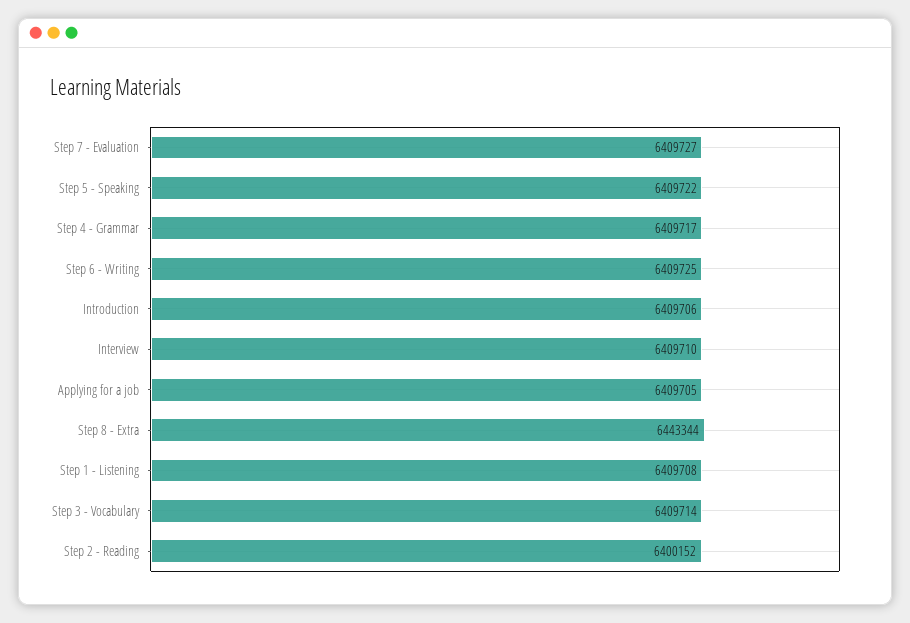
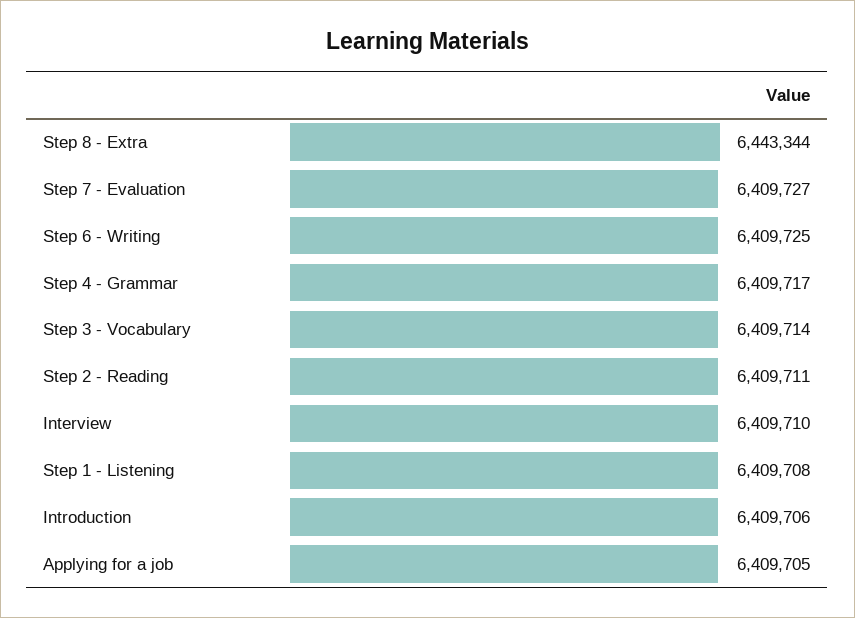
  {
    "Step 7 - Evaluation": 6409727,
-   "Step 5 - Speaking": 6409722,
    "Step 4 - Grammar": 6409717,
    "Step 6 - Writing": 6409725,
    "Introduction": 6409706,
    "Interview": 6409710,
    "Applying for a job": 6409705,
    "Step 8 - Extra": 6443344,
    "Step 1 - Listening": 6409708,
    "Step 3 - Vocabulary": 6409714,
-   "Step 2 - Reading": 6400152
+   "Step 2 - Reading": 6409711
  }

